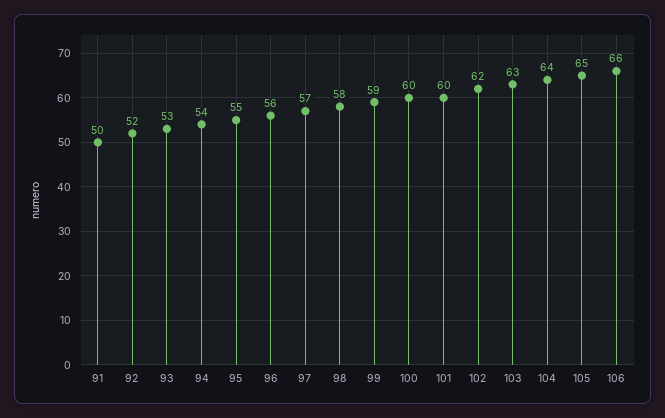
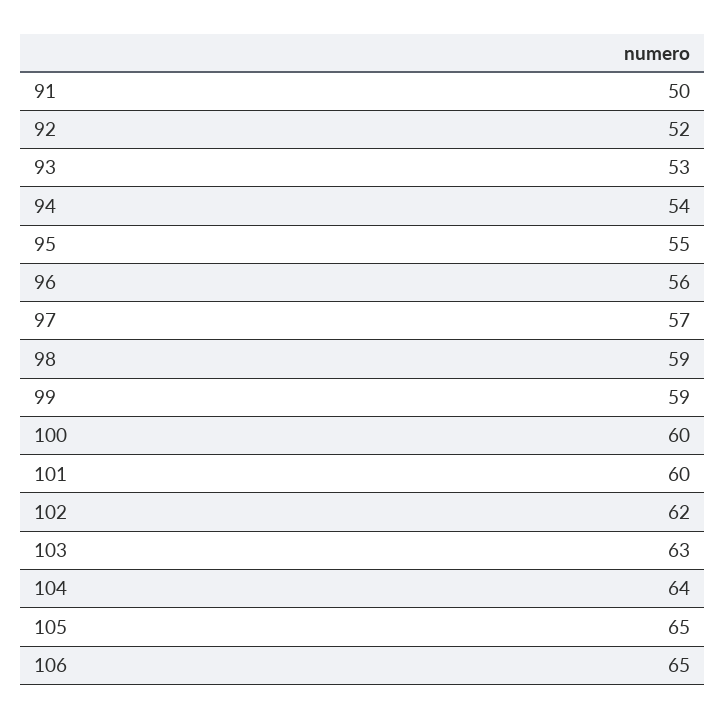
  {
    "91": 50,
    "92": 52,
    "93": 53,
    "94": 54,
    "95": 55,
    "96": 56,
    "97": 57,
-   "98": 58,
+   "98": 59,
    "99": 59,
    "100": 60,
    "101": 60,
    "102": 62,
    "103": 63,
    "104": 64,
    "105": 65,
-   "106": 66
+   "106": 65
  }

